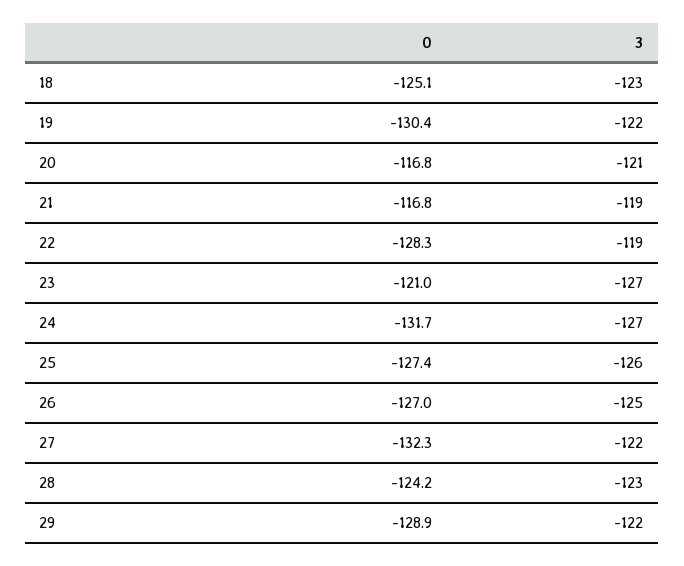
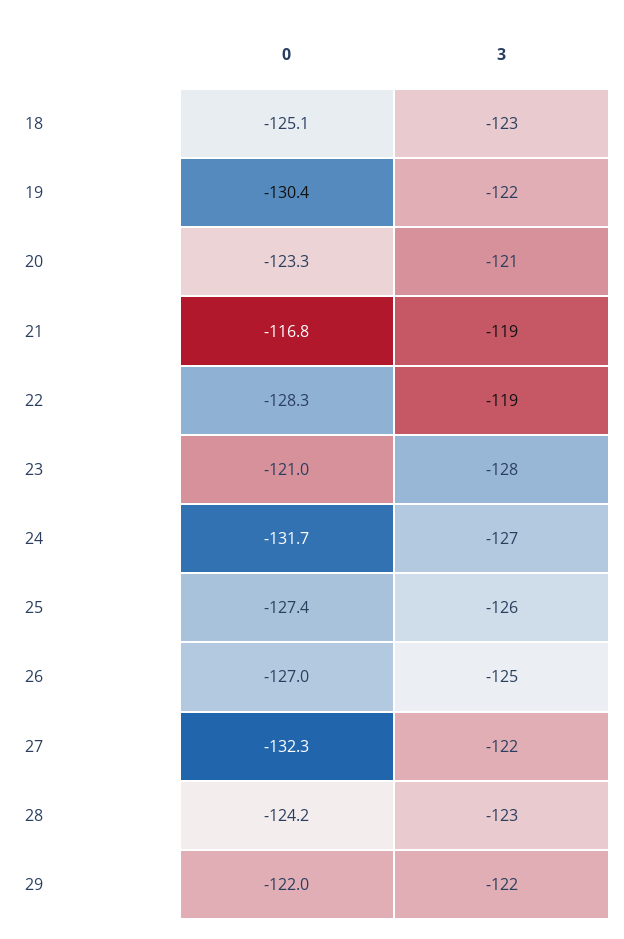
  {
    "0": {
      "18": -125.1,
      "19": -130.4,
-     "20": -116.8,
+     "20": -123.3,
      "21": -116.8,
      "22": -128.3,
      "23": -121,
      "24": -131.7,
      "25": -127.4,
      "26": -127,
      "27": -132.3,
      "28": -124.2,
-     "29": -128.9
+     "29": -122
    },
    "3": {
      "18": -123,
      "19": -122,
      "20": -121,
      "21": -119,
      "22": -119,
-     "23": -127,
+     "23": -128,
      "24": -127,
      "25": -126,
      "26": -125,
      "27": -122,
      "28": -123,
      "29": -122
    }
  }

